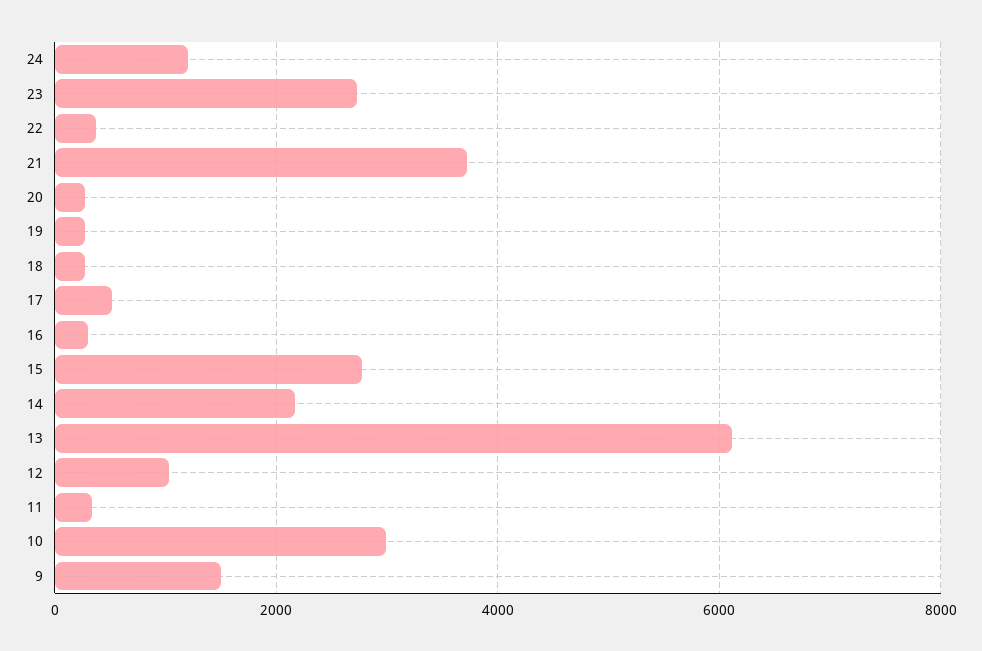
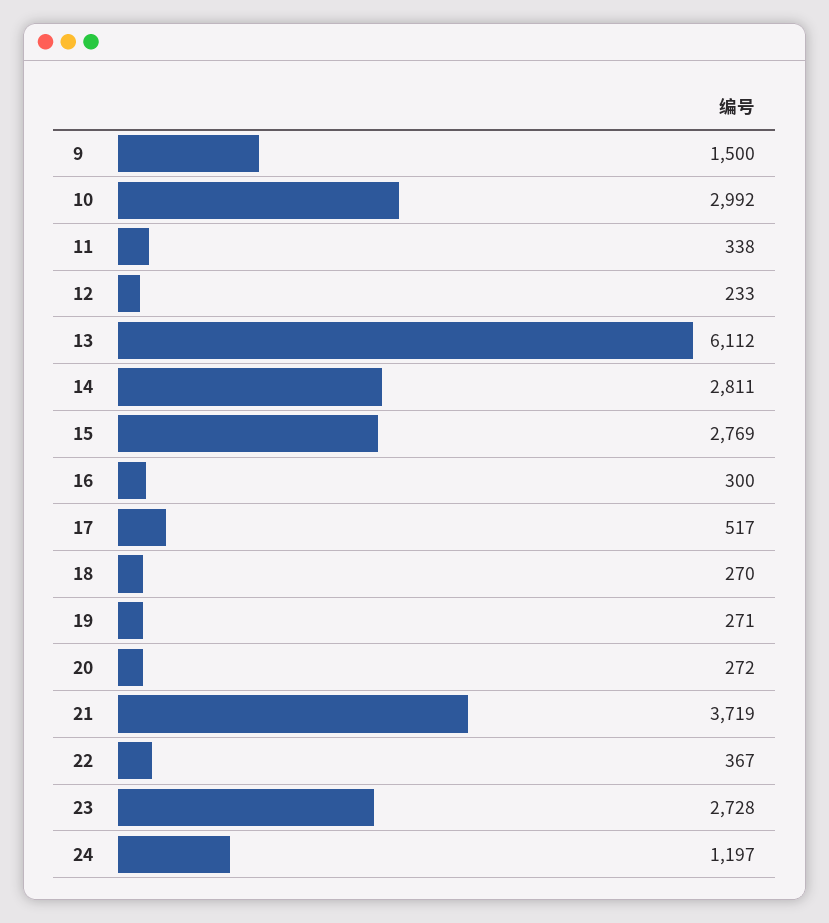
  {
    "24": 1197,
    "23": 2728,
    "22": 367,
    "21": 3719,
    "20": 272,
    "19": 271,
    "18": 270,
    "17": 517,
    "16": 300,
    "15": 2769,
-   "14": 2200,
+   "14": 2811,
    "13": 6112,
-   "12": 1000,
+   "12": 233,
    "11": 338,
    "10": 2992,
    "9": 1500
  }

